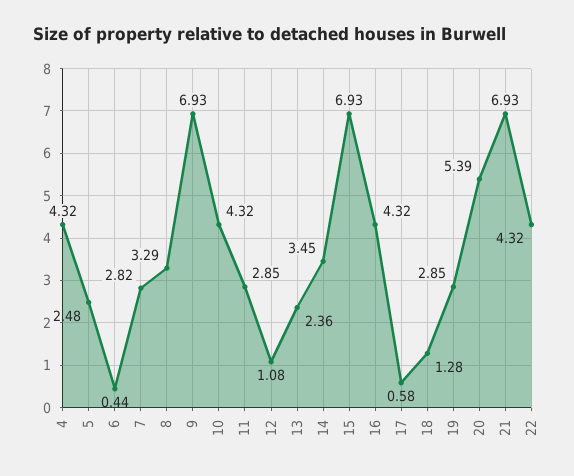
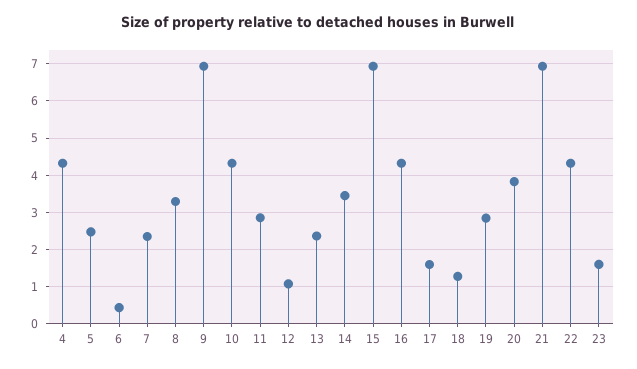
  {
    "4": 4.32,
    "5": 2.48,
    "6": 0.44,
-   "7": 2.82,
+   "7": 2.4,
    "8": 3.29,
    "9": 6.93,
    "10": 4.32,
    "11": 2.85,
    "12": 1.08,
    "13": 2.36,
    "14": 3.45,
    "15": 6.93,
    "16": 4.32,
-   "17": 0.58,
+   "17": 1.6,
    "18": 1.28,
    "19": 2.85,
-   "20": 5.39,
+   "20": 3.8,
    "21": 6.93,
-   "22": 4.32
+   "22": 4.32,
+   "23": 1.6
  }

